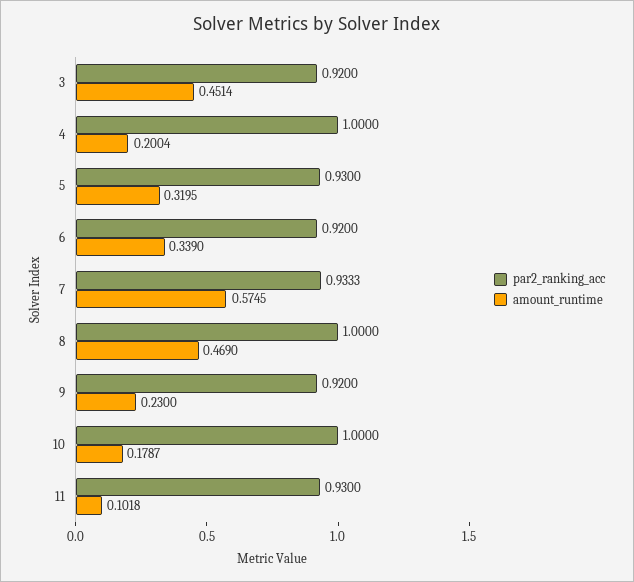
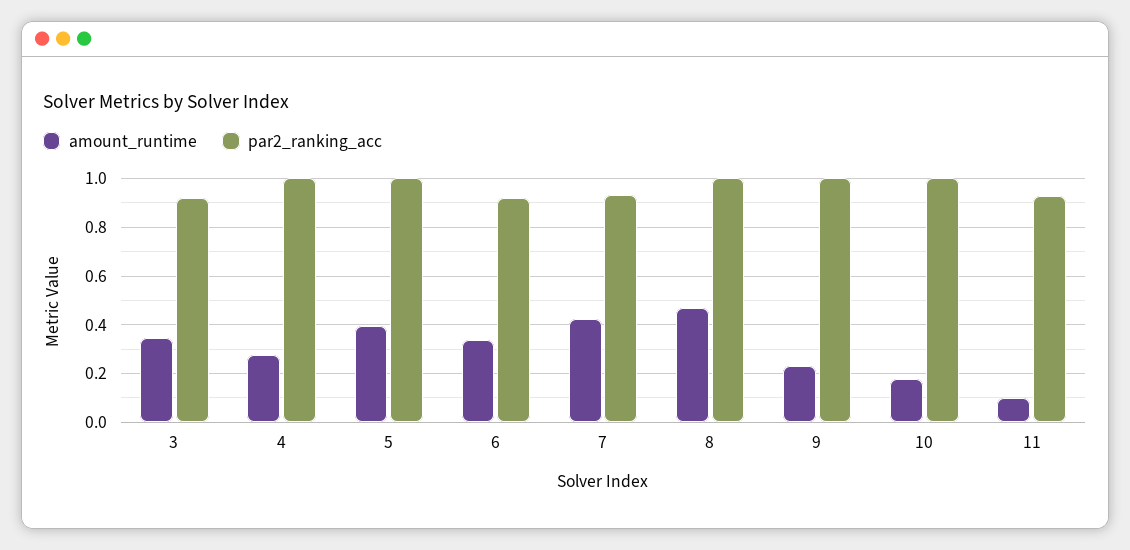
  {
    "par2_ranking_acc": {
      "3": 0.92,
      "4": 1,
-     "5": 0.93,
+     "5": 1,
      "6": 0.92,
      "7": 0.9333,
      "8": 1,
-     "9": 0.92,
+     "9": 1,
      "10": 1,
      "11": 0.93
    },
    "amount_runtime": {
-     "3": 0.4514,
+     "3": 0.35,
-     "4": 0.2004,
+     "4": 0.275,
-     "5": 0.3195,
+     "5": 0.4,
      "6": 0.339,
-     "7": 0.5745,
+     "7": 0.425,
      "8": 0.469,
      "9": 0.23,
      "10": 0.1787,
      "11": 0.1018
    }
  }

